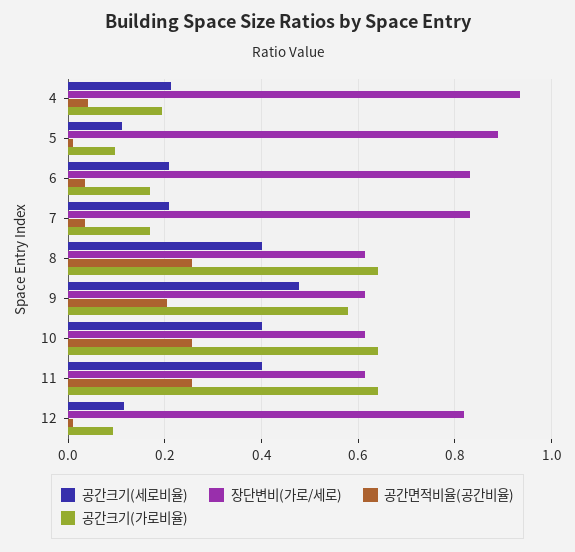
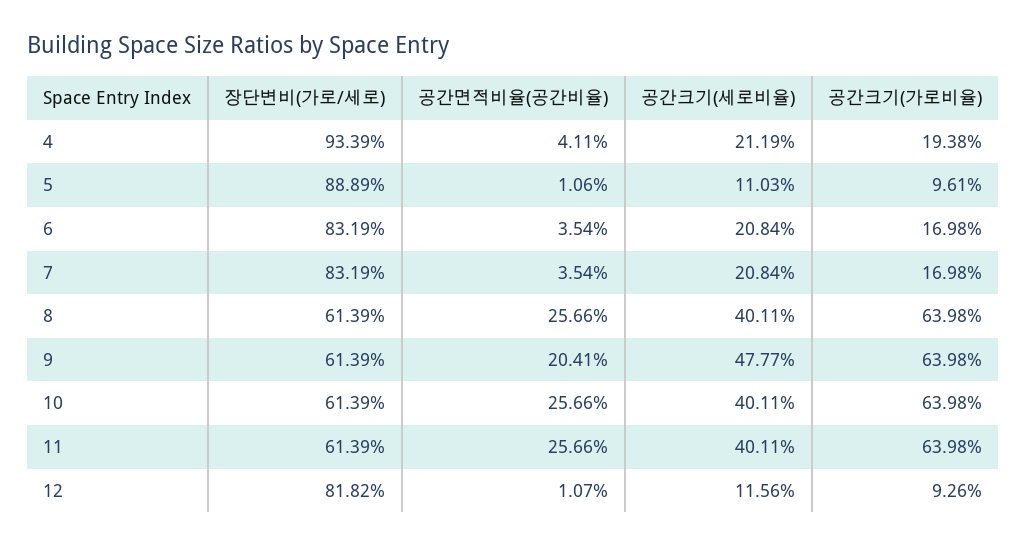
  {
    "공간크기(세로비율)": {
      "4": 0.2119,
      "5": 0.1103,
      "6": 0.2084,
      "7": 0.2084,
      "8": 0.4011,
      "9": 0.4777,
      "10": 0.4011,
      "11": 0.4011,
      "12": 0.1156
    },
    "장단변비(가로/세로)": {
      "4": 0.9339,
      "5": 0.8889,
      "6": 0.8319,
      "7": 0.8319,
      "8": 0.6139,
      "9": 0.6139,
      "10": 0.6139,
      "11": 0.6139,
      "12": 0.8182
    },
    "공간면적비율(공간비율)": {
      "4": 0.0411,
      "5": 0.0106,
      "6": 0.0354,
      "7": 0.0354,
      "8": 0.2566,
      "9": 0.2041,
      "10": 0.2566,
      "11": 0.2566,
      "12": 0.0107
    },
    "공간크기(가로비율)": {
      "4": 0.1938,
      "5": 0.0961,
      "6": 0.1698,
      "7": 0.1698,
      "8": 0.6398,
-     "9": 0.58,
+     "9": 0.6398,
      "10": 0.6398,
      "11": 0.6398,
      "12": 0.0926
    }
  }

